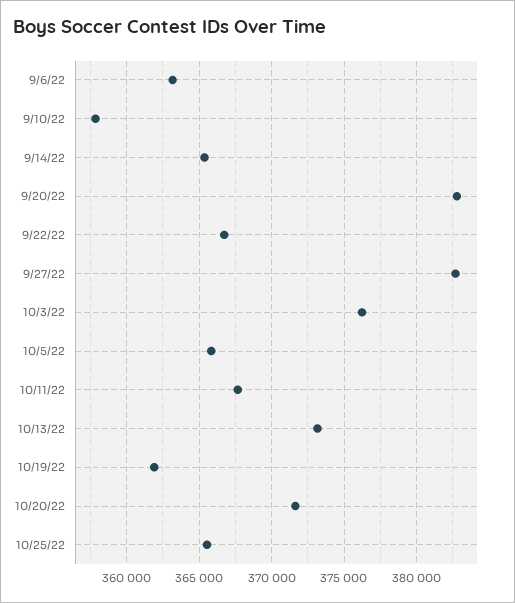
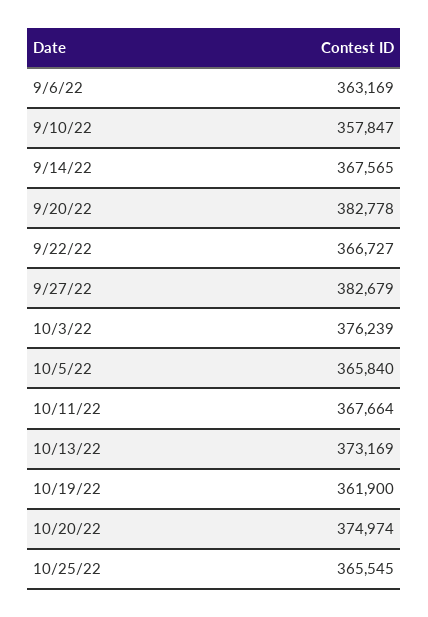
  {
    "9/6/22": 363169,
    "9/10/22": 357847,
-   "9/14/22": 365500,
+   "9/14/22": 367565,
    "9/20/22": 382778,
    "9/22/22": 366727,
    "9/27/22": 382679,
    "10/3/22": 376239,
    "10/5/22": 365840,
    "10/11/22": 367664,
    "10/13/22": 373169,
    "10/19/22": 361900,
-   "10/20/22": 371500,
+   "10/20/22": 374974,
    "10/25/22": 365545
  }

